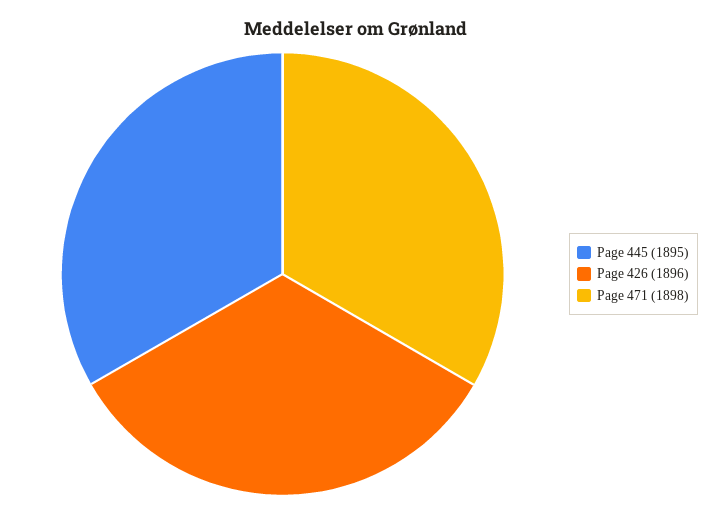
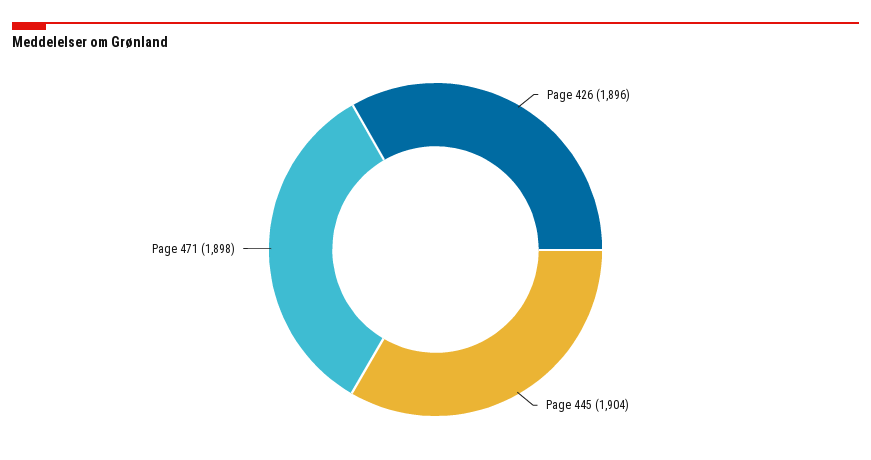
  {
-   "Page 445": 1895,
+   "Page 445": 1904,
    "Page 426": 1896,
    "Page 471": 1898
  }

